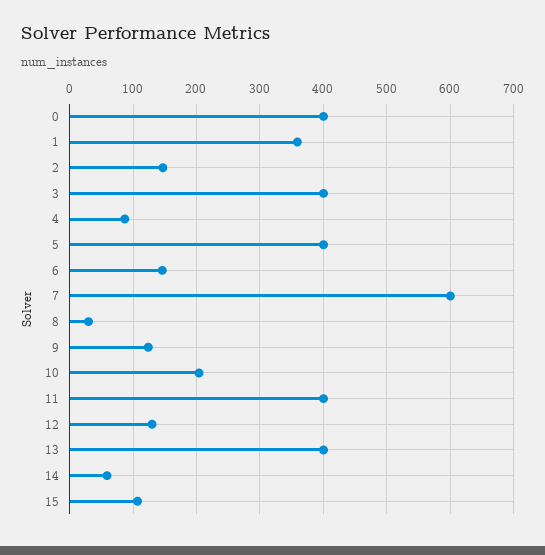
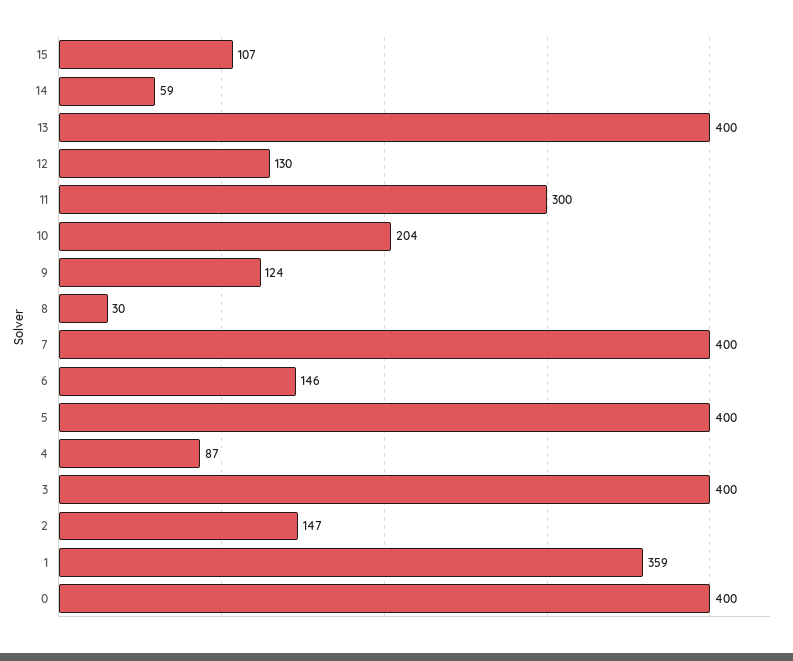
  {
    "0": 400,
    "1": 359,
    "2": 147,
    "3": 400,
    "4": 87,
    "5": 400,
    "6": 146,
-   "7": 600,
+   "7": 400,
    "8": 30,
    "9": 124,
    "10": 204,
-   "11": 400,
+   "11": 300,
    "12": 130,
    "13": 400,
    "14": 59,
    "15": 107
  }

